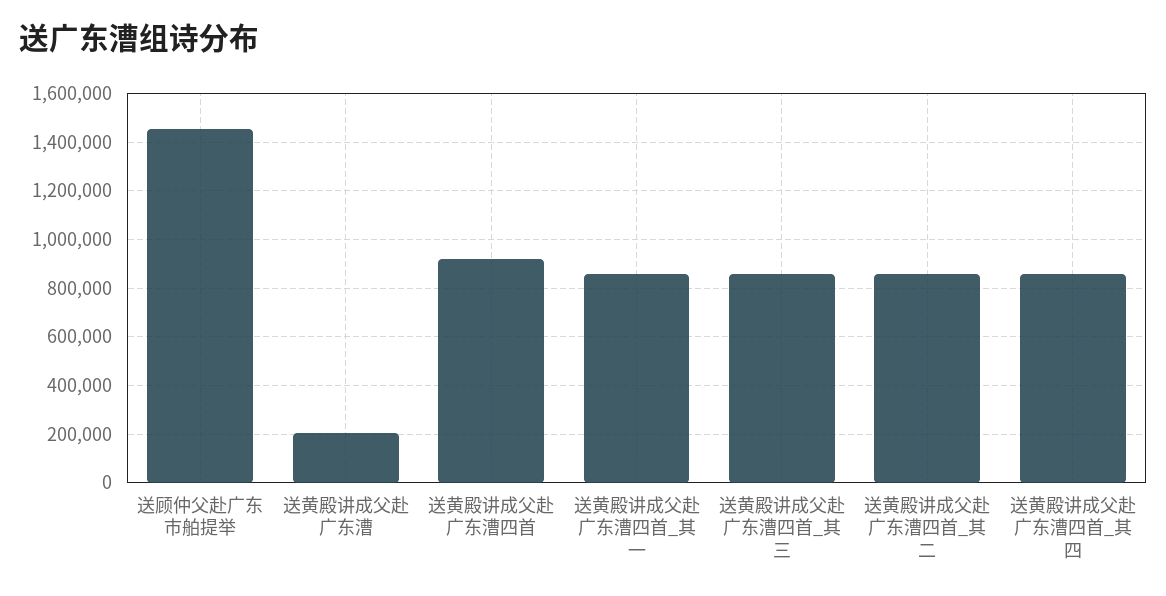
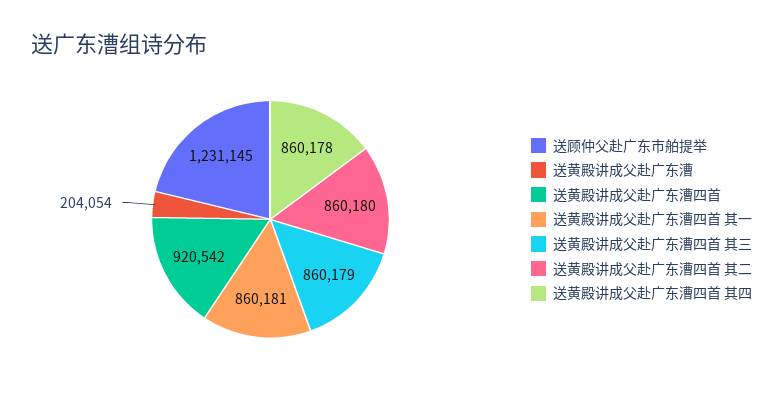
  {
-   "送顾仲父赴广东市舶提举": 1450000,
+   "送顾仲父赴广东市舶提举": 1231145,
    "送黄殿讲成父赴广东漕": 204054,
    "送黄殿讲成父赴广东漕四首": 920542,
    "送黄殿讲成父赴广东漕四首_其一": 860181,
    "送黄殿讲成父赴广东漕四首_其三": 860179,
    "送黄殿讲成父赴广东漕四首_其二": 860180,
    "送黄殿讲成父赴广东漕四首_其四": 860178
  }

